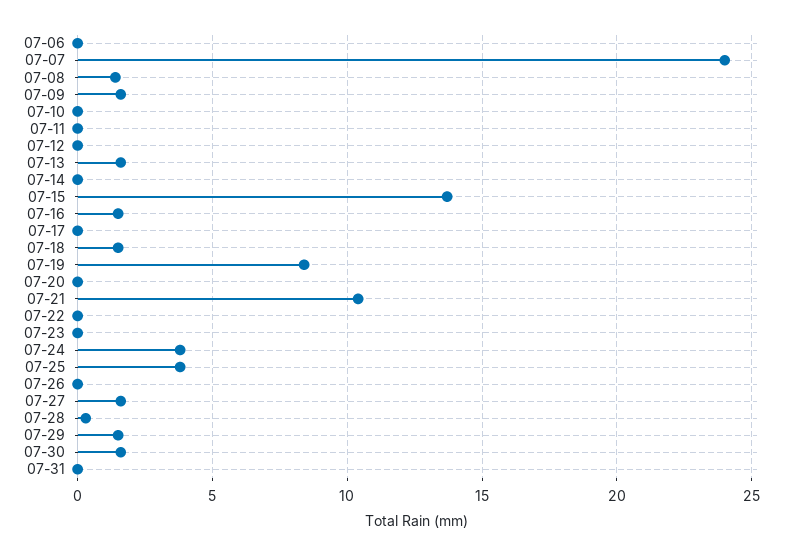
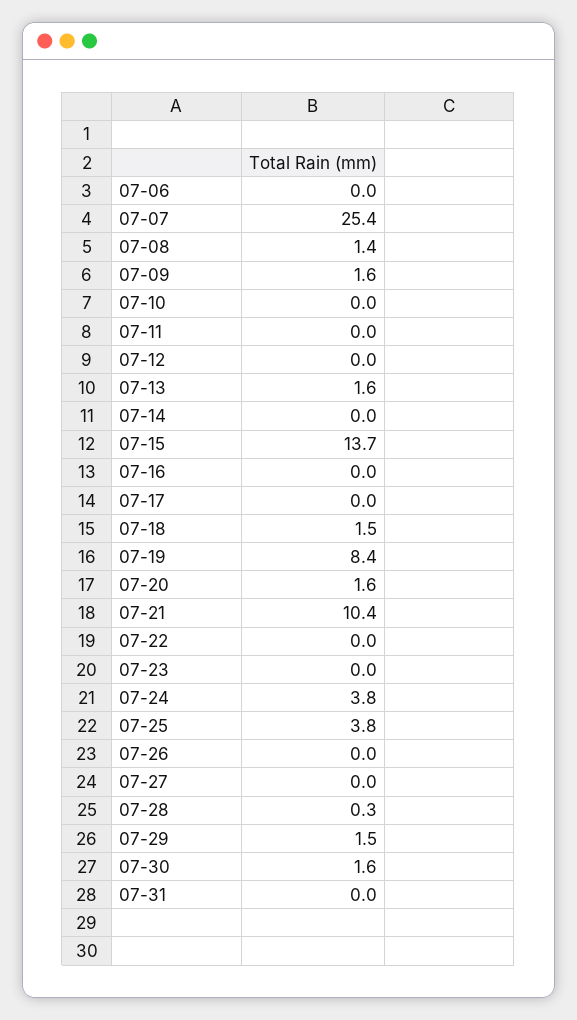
  {
    "07-06": 0,
-   "07-07": 24,
+   "07-07": 25.4,
    "07-08": 1.4,
    "07-09": 1.6,
    "07-10": 0,
    "07-11": 0,
    "07-12": 0,
    "07-13": 1.6,
    "07-14": 0,
    "07-15": 13.7,
-   "07-16": 1.5,
+   "07-16": 0,
    "07-17": 0,
    "07-18": 1.5,
    "07-19": 8.4,
-   "07-20": 0,
+   "07-20": 1.6,
    "07-21": 10.4,
    "07-22": 0,
    "07-23": 0,
    "07-24": 3.8,
    "07-25": 3.8,
    "07-26": 0,
-   "07-27": 1.5,
+   "07-27": 0,
    "07-28": 0.3,
    "07-29": 1.5,
    "07-30": 1.6,
    "07-31": 0
  }

